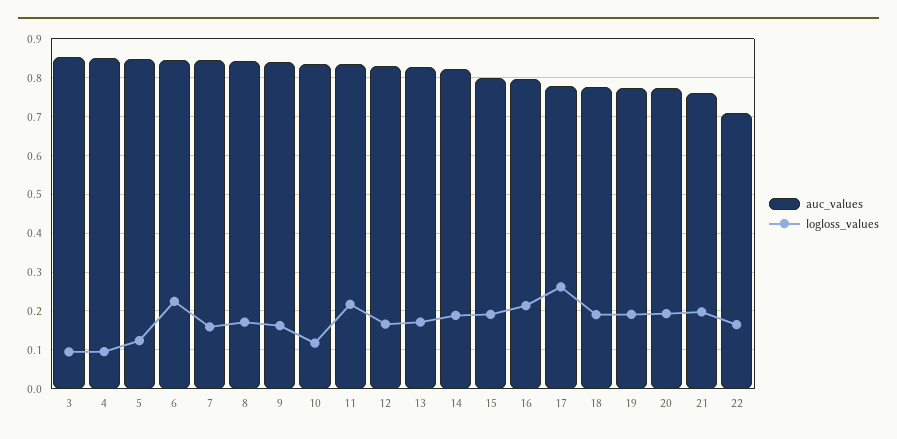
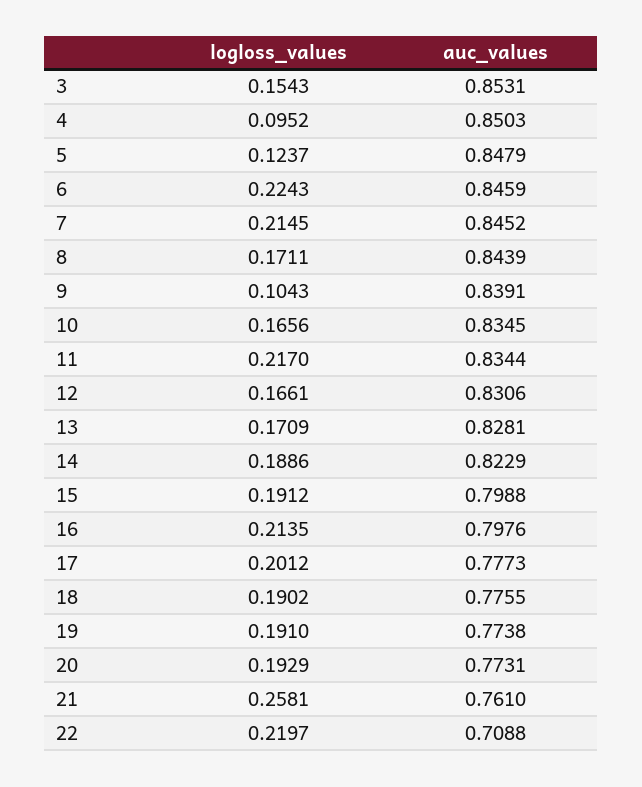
  {
    "auc_values": {
      "3": 0.8531,
      "4": 0.8503,
      "5": 0.8479,
      "6": 0.8459,
      "7": 0.8452,
      "8": 0.8439,
      "9": 0.8391,
      "10": 0.8345,
      "11": 0.8344,
      "12": 0.8306,
      "13": 0.8281,
      "14": 0.8229,
      "15": 0.7988,
      "16": 0.7976,
      "17": 0.7773,
      "18": 0.7755,
      "19": 0.7738,
      "20": 0.7731,
      "21": 0.761,
      "22": 0.7088
    },
    "logloss_values": {
-     "3": 0.1,
+     "3": 0.1543,
      "4": 0.0952,
      "5": 0.1237,
      "6": 0.2243,
-     "7": 0.16,
+     "7": 0.2145,
      "8": 0.1711,
-     "9": 0.16,
+     "9": 0.1043,
-     "10": 0.12,
+     "10": 0.1656,
      "11": 0.217,
      "12": 0.1661,
      "13": 0.1709,
      "14": 0.1886,
      "15": 0.1912,
      "16": 0.2135,
-     "17": 0.26,
+     "17": 0.2012,
      "18": 0.1902,
      "19": 0.191,
      "20": 0.1929,
-     "21": 0.2,
+     "21": 0.2581,
-     "22": 0.16
+     "22": 0.2197
    }
  }

